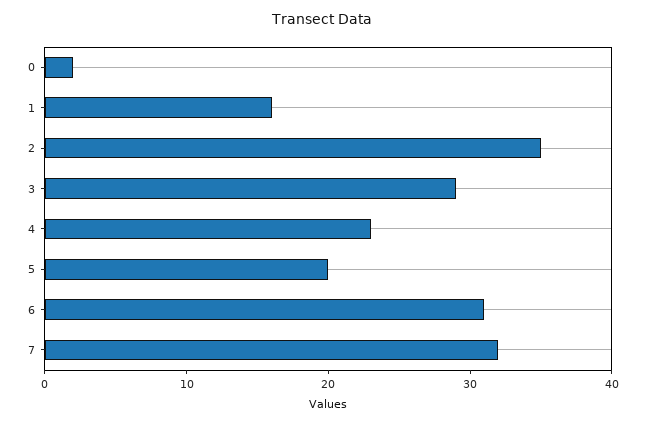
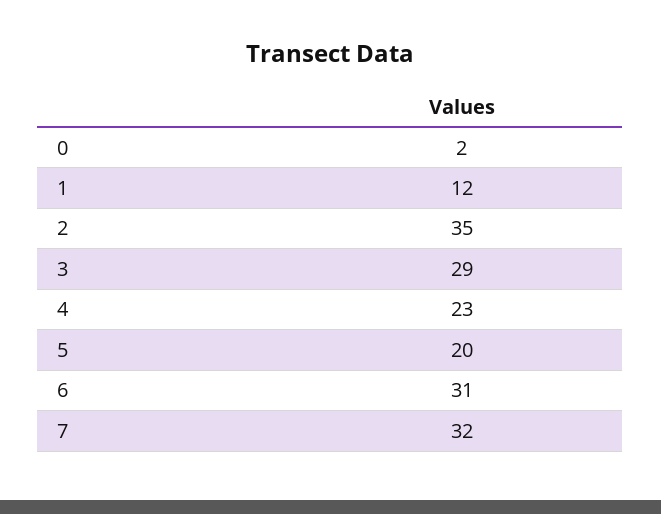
  {
    "0": 2,
-   "1": 16,
+   "1": 12,
    "2": 35,
    "3": 29,
    "4": 23,
    "5": 20,
    "6": 31,
    "7": 32
  }

